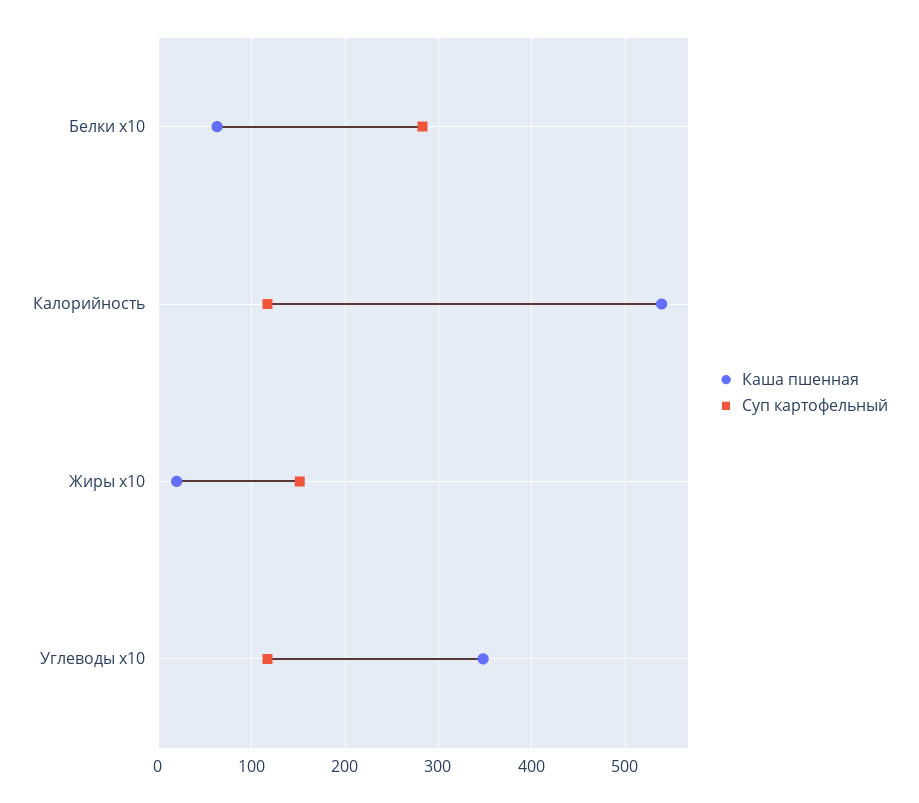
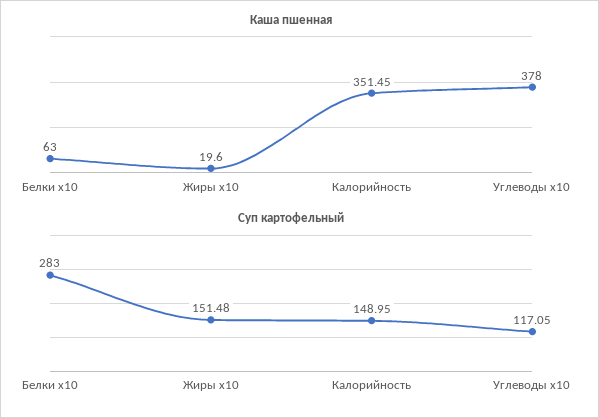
  {
    "Каша пшенная": {
      "Белки x10": 63,
-     "Калорийность": 540,
+     "Калорийность": 351.45,
      "Жиры x10": 19.6,
-     "Углеводы x10": 350
+     "Углеводы x10": 378
    },
    "Суп картофельный": {
      "Белки x10": 283,
-     "Калорийность": 120,
+     "Калорийность": 148.95,
      "Жиры x10": 151.48,
      "Углеводы x10": 117.05
    }
  }

